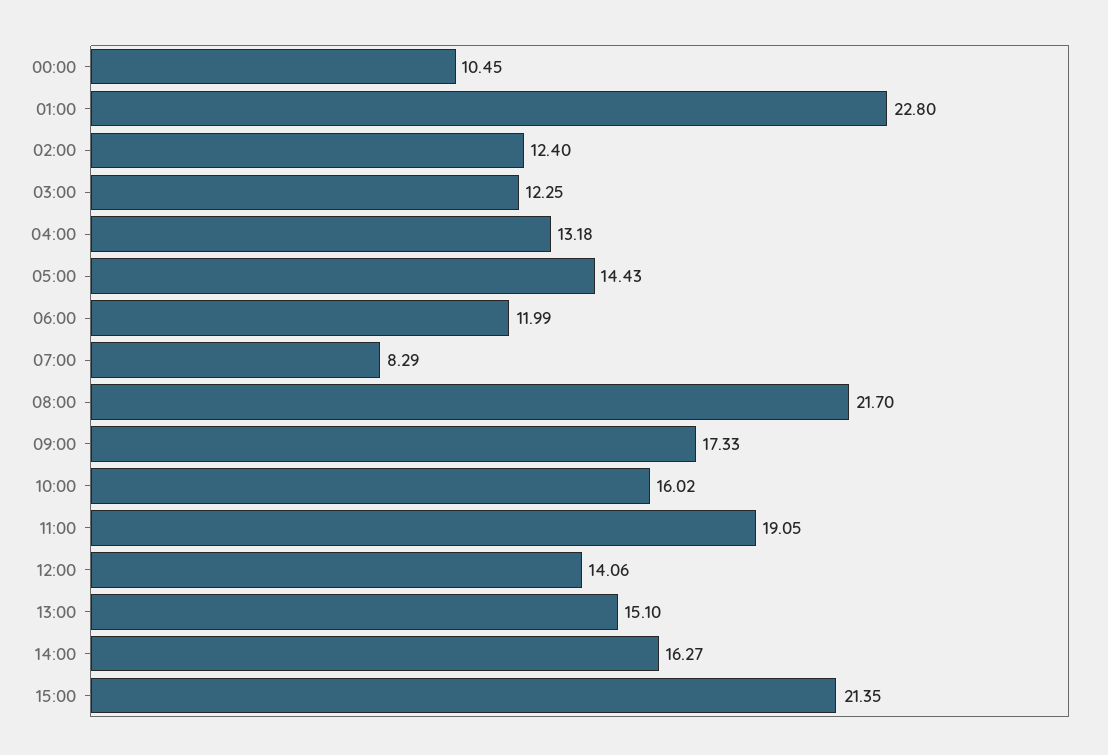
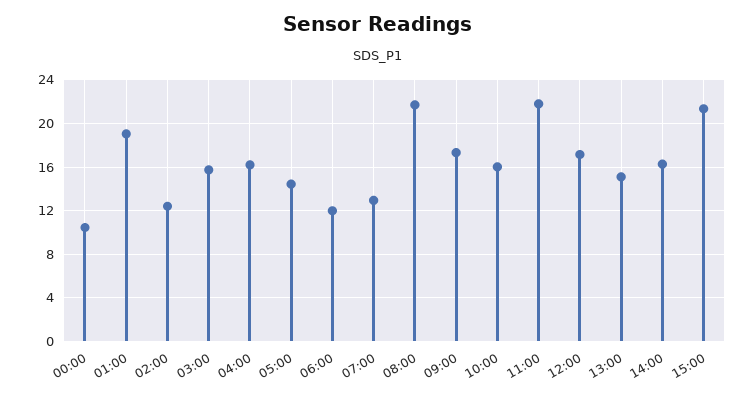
  {
    "00:00": 10.45,
-   "01:00": 22.8,
+   "01:00": 19,
    "02:00": 12.4,
-   "03:00": 12.25,
+   "03:00": 16,
-   "04:00": 13.18,
+   "04:00": 16,
    "05:00": 14.43,
    "06:00": 11.99,
-   "07:00": 8.29,
+   "07:00": 13,
    "08:00": 21.7,
    "09:00": 17.33,
    "10:00": 16.02,
-   "11:00": 19.05,
+   "11:00": 22,
-   "12:00": 14.06,
+   "12:00": 17,
    "13:00": 15.1,
    "14:00": 16.27,
    "15:00": 21.35
  }

